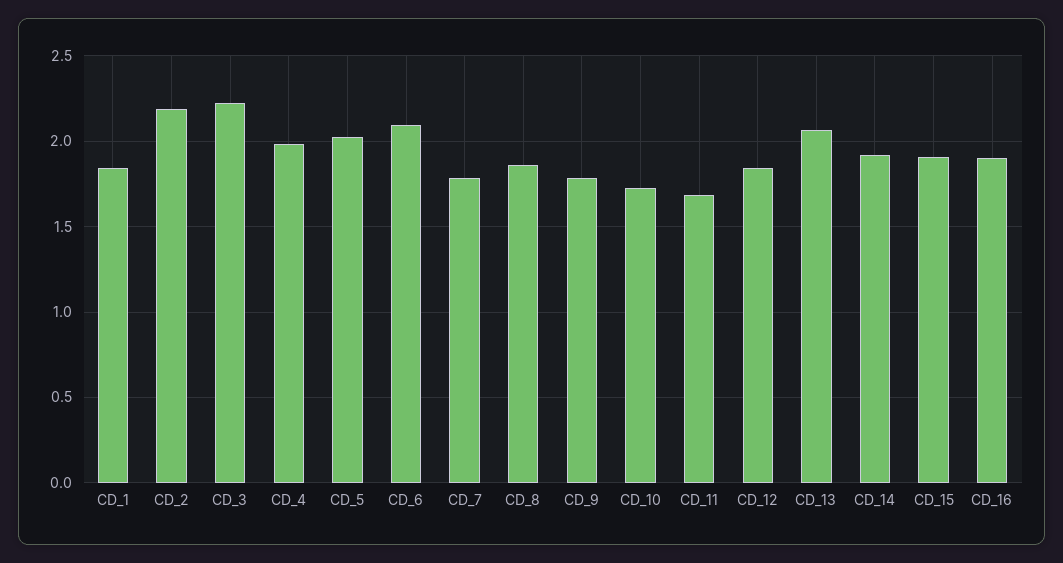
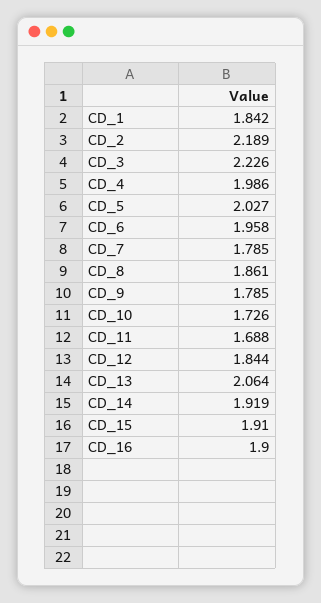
  {
    "CD_1": 1.842,
    "CD_2": 2.189,
    "CD_3": 2.226,
    "CD_4": 1.986,
    "CD_5": 2.027,
-   "CD_6": 2.1,
+   "CD_6": 1.958,
    "CD_7": 1.785,
    "CD_8": 1.861,
    "CD_9": 1.785,
    "CD_10": 1.726,
    "CD_11": 1.688,
    "CD_12": 1.844,
    "CD_13": 2.064,
    "CD_14": 1.919,
    "CD_15": 1.91,
    "CD_16": 1.9
  }

